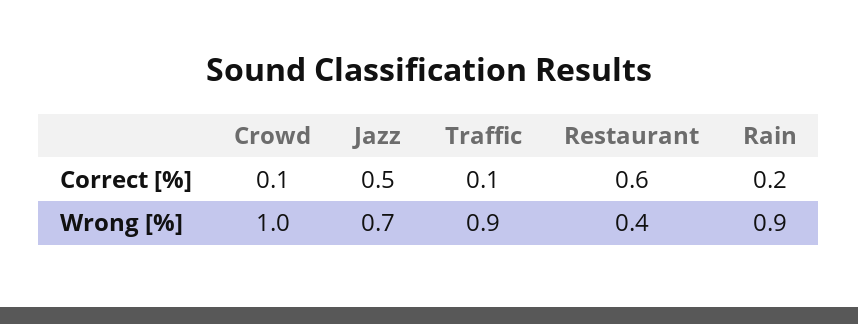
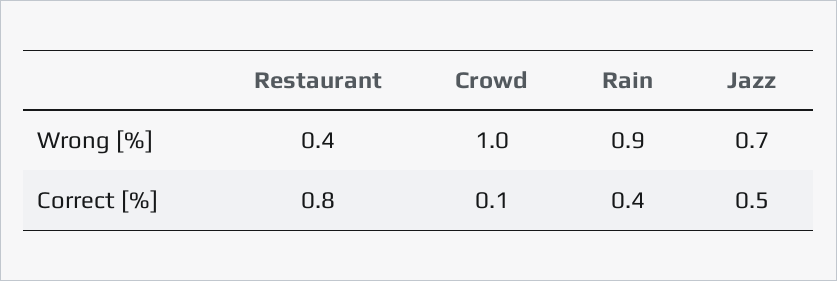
  {
    "Crowd": {
      "Correct [%]": 0.1,
      "Wrong [%]": 1
    },
    "Jazz": {
      "Correct [%]": 0.5,
      "Wrong [%]": 0.7
    },
-   "Traffic": {
-     "Correct [%]": 0.1,
-     "Wrong [%]": 0.9
-   },
    "Restaurant": {
-     "Correct [%]": 0.6,
+     "Correct [%]": 0.8,
      "Wrong [%]": 0.4
    },
    "Rain": {
-     "Correct [%]": 0.2,
+     "Correct [%]": 0.4,
      "Wrong [%]": 0.9
    }
  }

